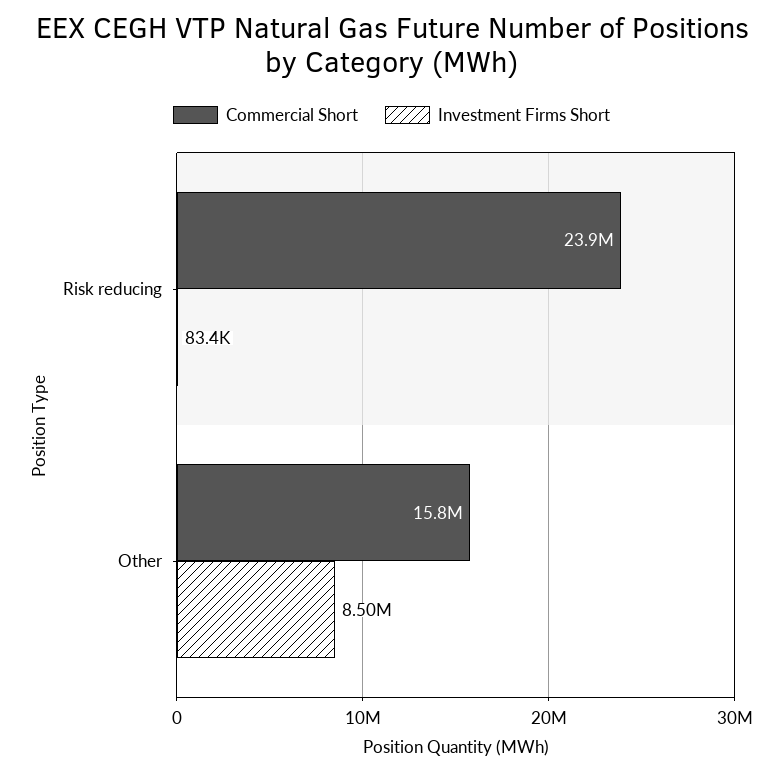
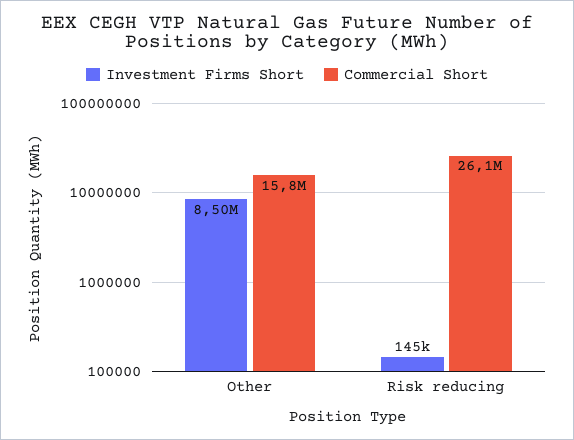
  {
    "Commercial Short": {
-     "Risk reducing": 23900000,
+     "Risk reducing": 26100000,
      "Other": 15800000
    },
    "Investment Firms Short": {
-     "Risk reducing": 83400,
+     "Risk reducing": 145000,
      "Other": 8500000
    }
  }

